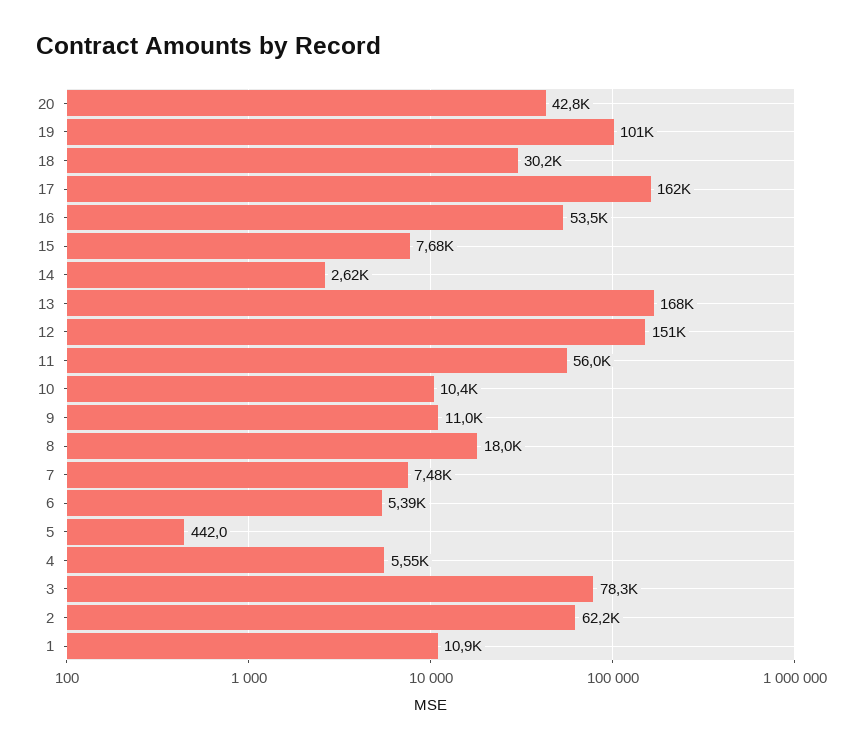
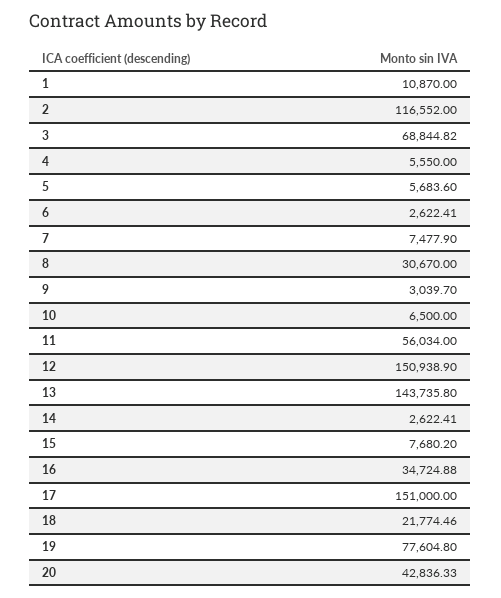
  {
    "20": 42836.33,
-   "19": 101000,
+   "19": 77604.8,
-   "18": 30200,
+   "18": 21774.46,
-   "17": 162000,
+   "17": 151000,
-   "16": 53500,
+   "16": 34724.88,
    "15": 7680.2,
    "14": 2622.41,
-   "13": 168000,
+   "13": 143735.8,
    "12": 150938.9,
    "11": 56034,
-   "10": 10400,
+   "10": 6500,
-   "9": 11000,
+   "9": 3039.7,
-   "8": 18000,
+   "8": 30670,
    "7": 7477.9,
-   "6": 5390,
+   "6": 2622.41,
-   "5": 442,
+   "5": 5683.6,
    "4": 5550,
-   "3": 78300,
+   "3": 68844.82,
-   "2": 62200,
+   "2": 116552,
    "1": 10870
  }

